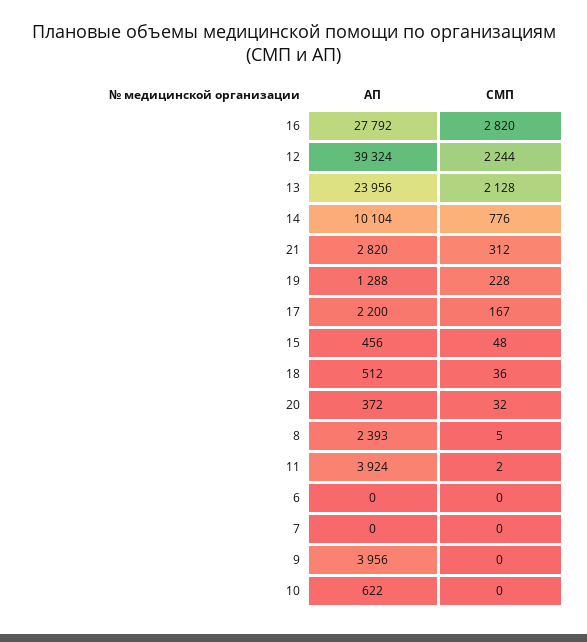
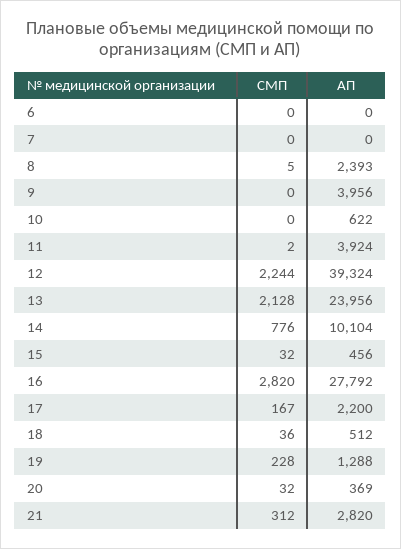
  {
    "АП": {
      "16": 27792,
      "12": 39324,
      "13": 23956,
      "14": 10104,
      "21": 2820,
      "19": 1288,
      "17": 2200,
      "15": 456,
      "18": 512,
-     "20": 372,
+     "20": 369,
      "8": 2393,
      "11": 3924,
      "6": 0,
      "7": 0,
      "9": 3956,
      "10": 622
    },
    "СМП": {
      "16": 2820,
      "12": 2244,
      "13": 2128,
      "14": 776,
      "21": 312,
      "19": 228,
      "17": 167,
-     "15": 48,
+     "15": 32,
      "18": 36,
      "20": 32,
      "8": 5,
      "11": 2,
      "6": 0,
      "7": 0,
      "9": 0,
      "10": 0
    }
  }

